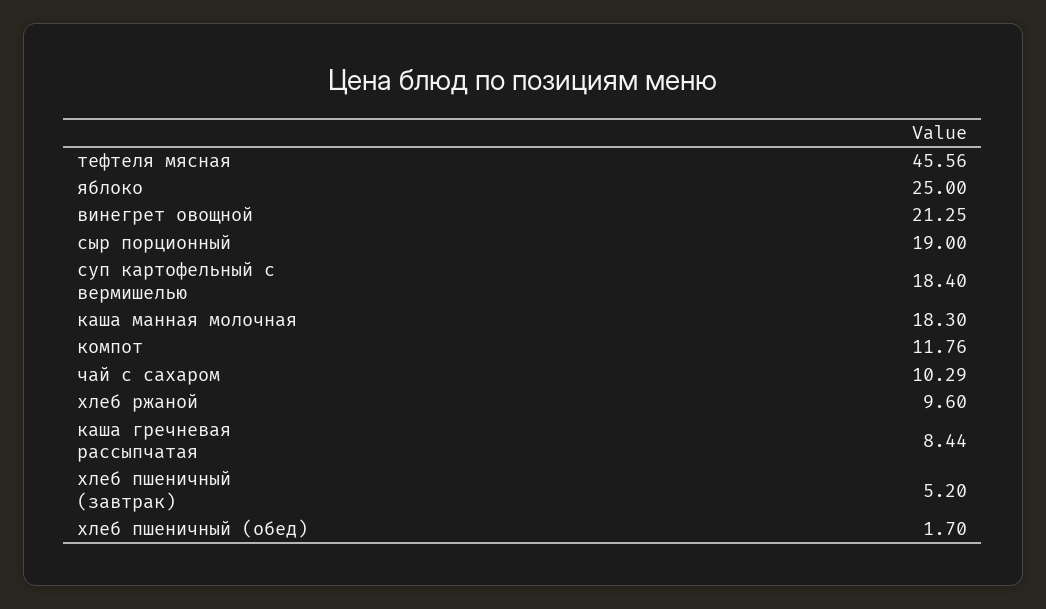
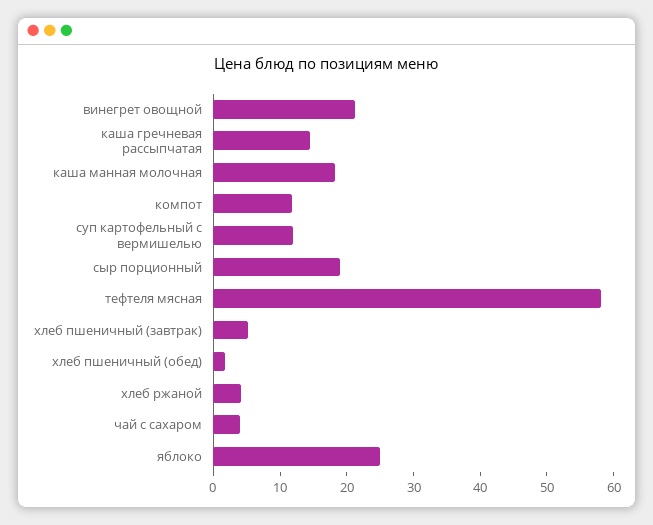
  {
-   "тефтеля мясная": 45.56,
+   "тефтеля мясная": 58,
    "яблоко": 25,
    "винегрет овощной": 21.25,
    "сыр порционный": 19,
-   "суп картофельный с вермишелью": 18.4,
+   "суп картофельный с вермишелью": 12,
    "каша манная молочная": 18.3,
    "компот": 11.76,
-   "чай с сахаром": 10.29,
+   "чай с сахаром": 4,
-   "хлеб ржаной": 9.6,
+   "хлеб ржаной": 4,
-   "каша гречневая рассыпчатая": 8.44,
+   "каша гречневая рассыпчатая": 14,
    "хлеб пшеничный (завтрак)": 5.2,
    "хлеб пшеничный (обед)": 1.7
  }

